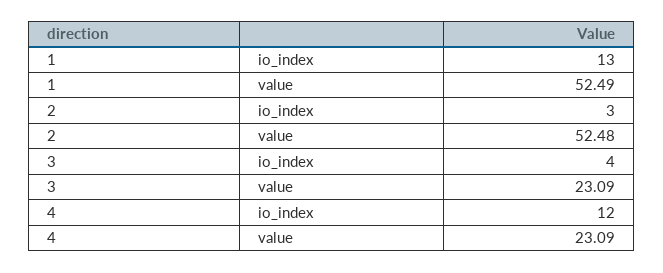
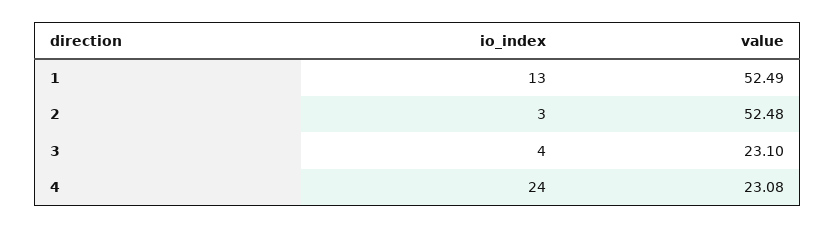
  {
    "1": {
      "io_index": 13,
      "value": 52.49
    },
    "2": {
      "io_index": 3,
      "value": 52.48
    },
    "3": {
      "io_index": 4,
-     "value": 23.09
+     "value": 23.1
    },
    "4": {
-     "io_index": 12,
+     "io_index": 24,
-     "value": 23.09
+     "value": 23.08
    }
  }

